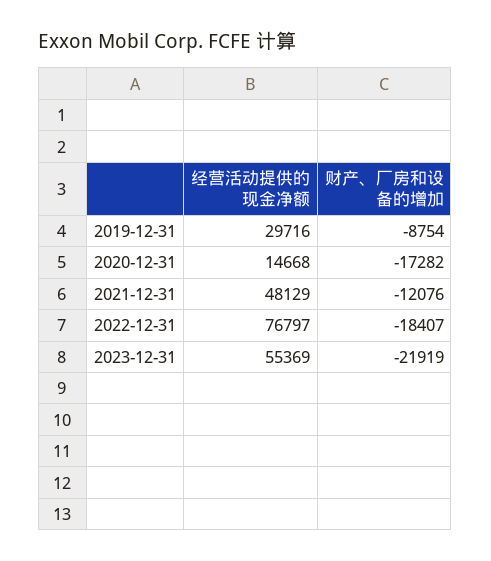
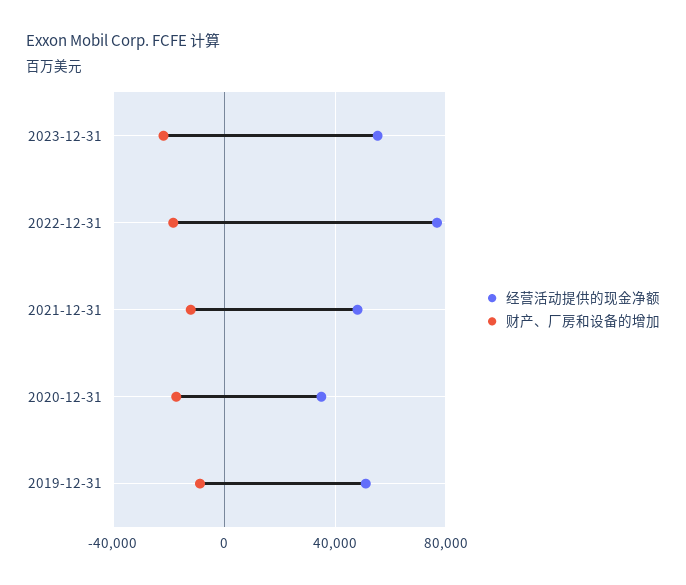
  {
    "经营活动提供的现金净额": {
-     "2019-12-31": 29716,
+     "2019-12-31": 50000,
-     "2020-12-31": 14668,
+     "2020-12-31": 35000,
      "2021-12-31": 48129,
      "2022-12-31": 76797,
      "2023-12-31": 55369
    },
    "财产、厂房和设备的增加": {
      "2019-12-31": -8754,
      "2020-12-31": -17282,
      "2021-12-31": -12076,
      "2022-12-31": -18407,
      "2023-12-31": -21919
    }
  }

